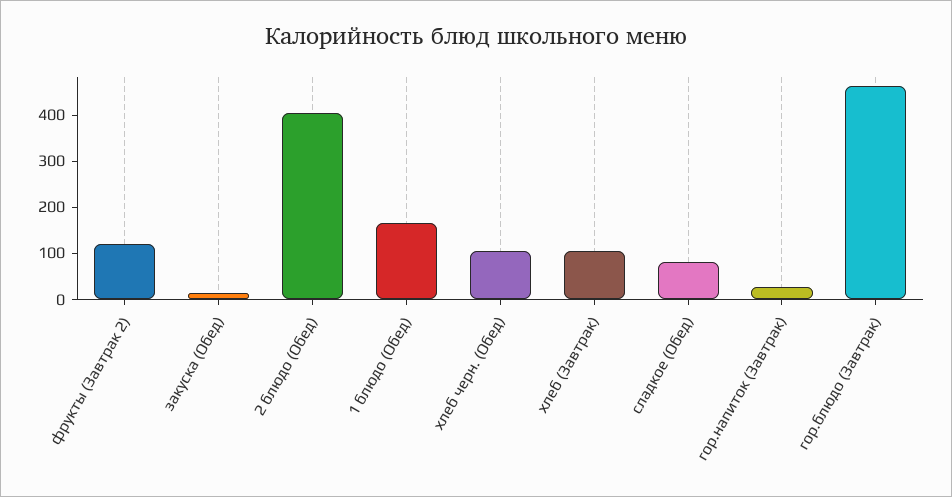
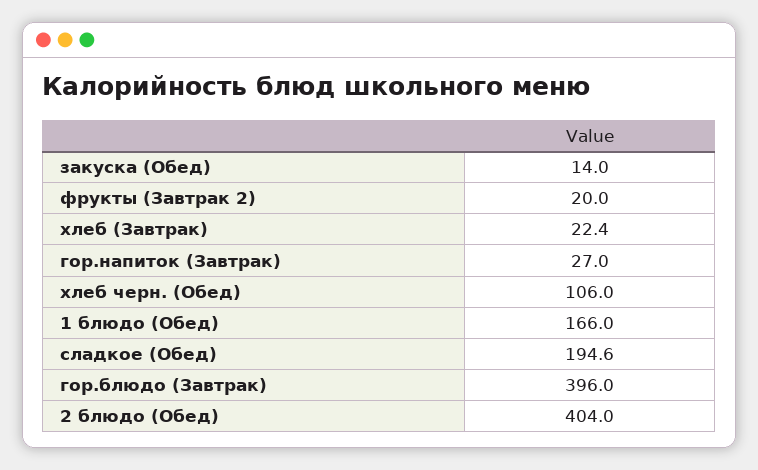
  {
-   "фрукты (Завтрак 2)": 120,
+   "фрукты (Завтрак 2)": 20,
    "закуска (Обед)": 14,
    "2 блюдо (Обед)": 404,
    "1 блюдо (Обед)": 166,
    "хлеб черн. (Обед)": 106,
-   "хлеб (Завтрак)": 100,
+   "хлеб (Завтрак)": 22.4,
-   "сладкое (Обед)": 80,
+   "сладкое (Обед)": 194.6,
    "гор.напиток (Завтрак)": 27,
-   "гор.блюдо (Завтрак)": 460
+   "гор.блюдо (Завтрак)": 396
  }

